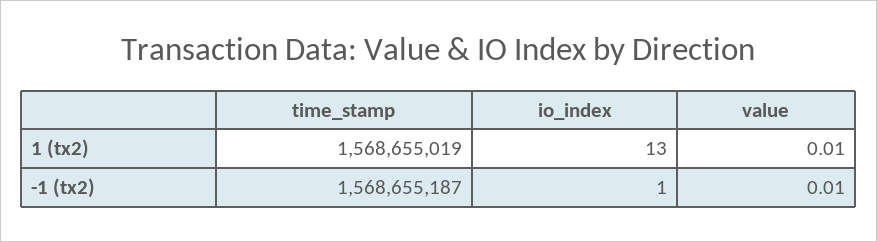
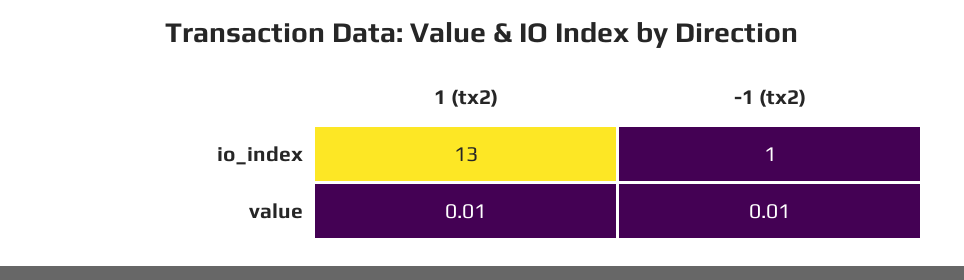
  {
-   "time_stamp": {
-     "1 (tx2)": 1568655019,
-     "-1 (tx2)": 1568655187
-   },
    "io_index": {
      "1 (tx2)": 13,
      "-1 (tx2)": 1
    },
    "value": {
      "1 (tx2)": 0.01,
      "-1 (tx2)": 0.01
    }
  }

